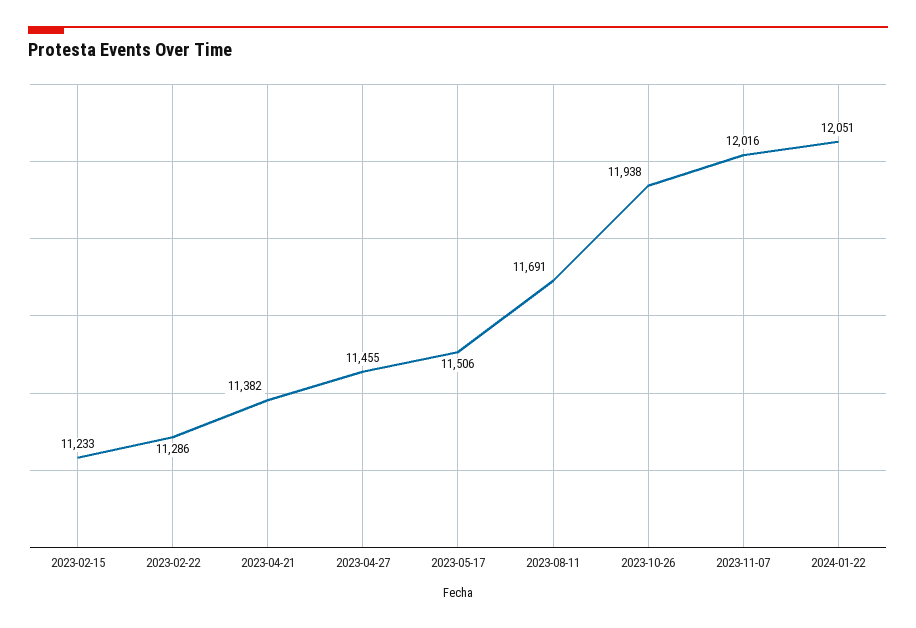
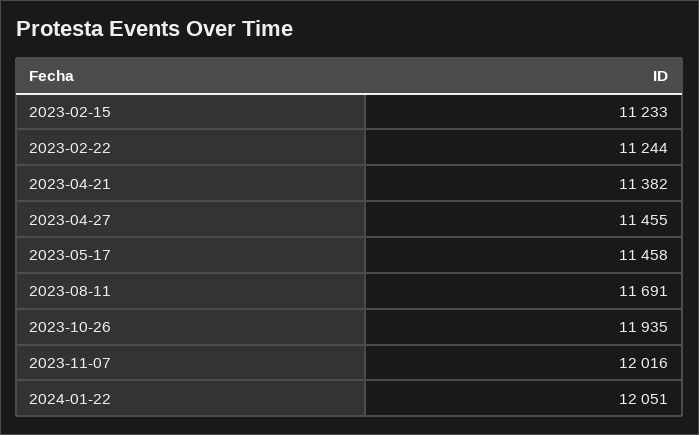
  {
    "2023-02-15": 11233,
-   "2023-02-22": 11286,
+   "2023-02-22": 11244,
    "2023-04-21": 11382,
    "2023-04-27": 11455,
-   "2023-05-17": 11506,
+   "2023-05-17": 11458,
    "2023-08-11": 11691,
-   "2023-10-26": 11938,
+   "2023-10-26": 11935,
    "2023-11-07": 12016,
    "2024-01-22": 12051
  }

